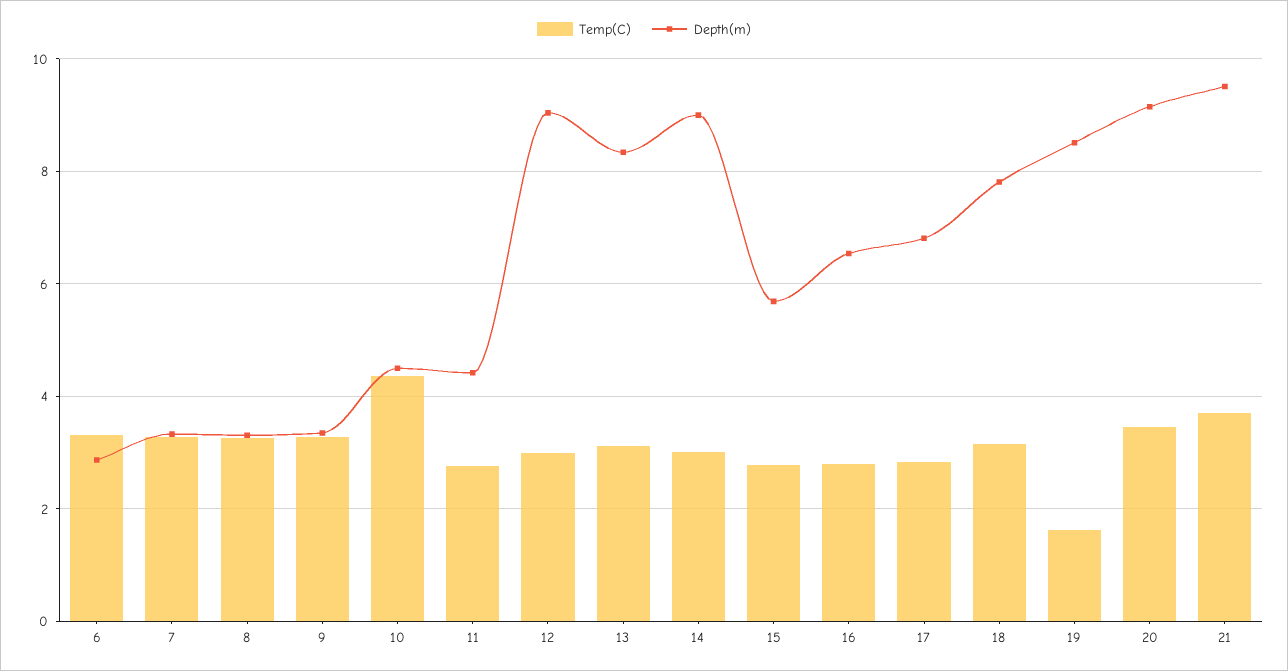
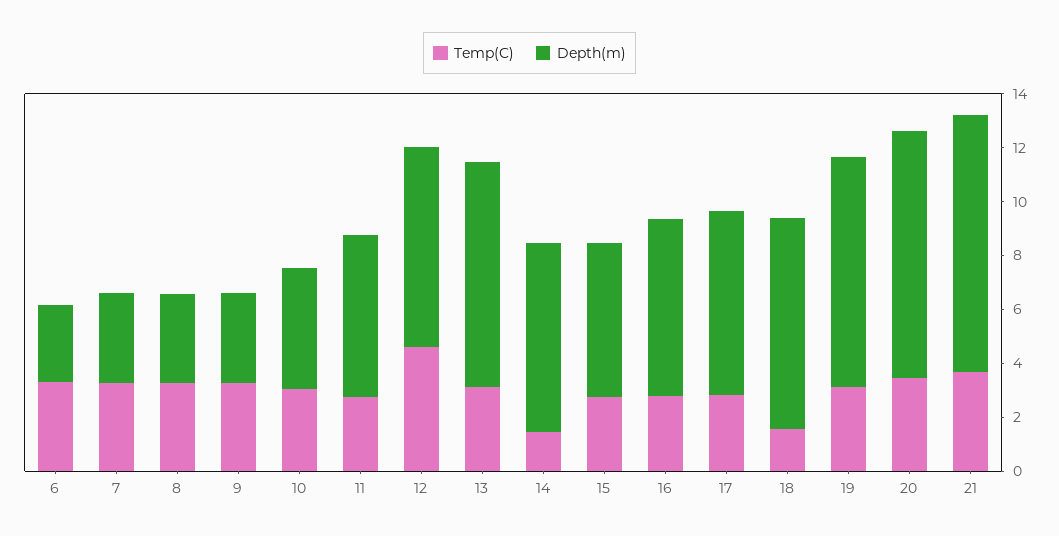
  {
    "Temp(C)": {
      "6": 3.4,
      "7": 3.2,
      "8": 3.2,
      "9": 3.2,
-     "10": 4.4,
+     "10": 3,
      "11": 2.8,
-     "12": 3,
+     "12": 4.5,
      "13": 3.2,
-     "14": 3,
+     "14": 1.5,
      "15": 2.8,
      "16": 2.8,
      "17": 2.8,
-     "18": 3.2,
+     "18": 1.5,
-     "19": 1.6,
+     "19": 3,
      "20": 3.4,
      "21": 3.6
    },
    "Depth(m)": {
      "6": 2.8,
      "7": 3.4,
      "8": 3.4,
      "9": 3.4,
      "10": 4.6,
-     "11": 4.4,
+     "11": 6,
-     "12": 9,
+     "12": 7.5,
      "13": 8.4,
-     "14": 9,
+     "14": 7,
      "15": 5.6,
      "16": 6.6,
      "17": 6.8,
      "18": 7.8,
      "19": 8.6,
      "20": 9.2,
      "21": 9.6
    }
  }

